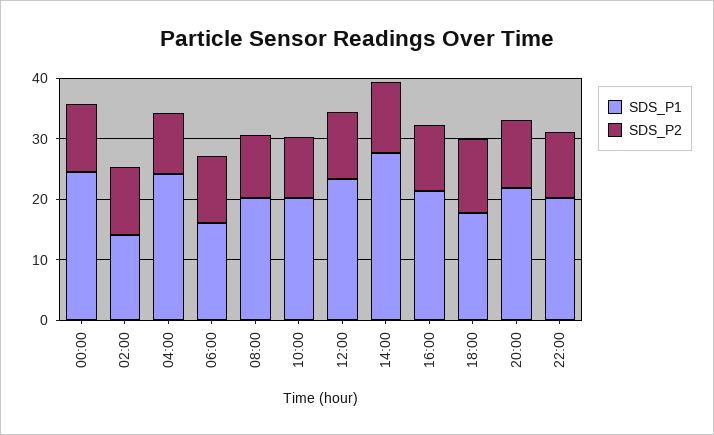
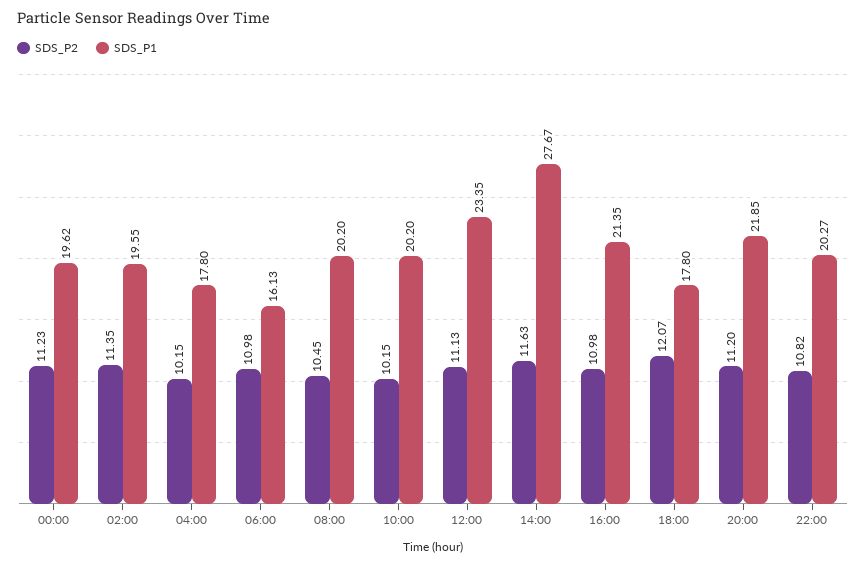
  {
    "SDS_P1": {
-     "00:00": 24,
+     "00:00": 19.62,
-     "02:00": 14,
+     "02:00": 19.55,
-     "04:00": 24,
+     "04:00": 17.8,
      "06:00": 16.13,
      "08:00": 20.2,
      "10:00": 20.2,
      "12:00": 23.35,
      "14:00": 27.67,
      "16:00": 21.35,
      "18:00": 17.8,
      "20:00": 21.85,
      "22:00": 20.27
    },
    "SDS_P2": {
      "00:00": 11.23,
      "02:00": 11.35,
      "04:00": 10.15,
      "06:00": 10.98,
      "08:00": 10.45,
      "10:00": 10.15,
      "12:00": 11.13,
      "14:00": 11.63,
      "16:00": 10.98,
      "18:00": 12.07,
      "20:00": 11.2,
      "22:00": 10.82
    }
  }

